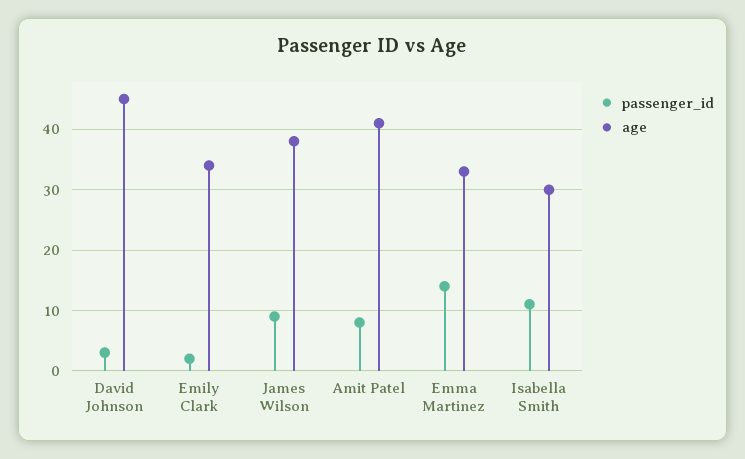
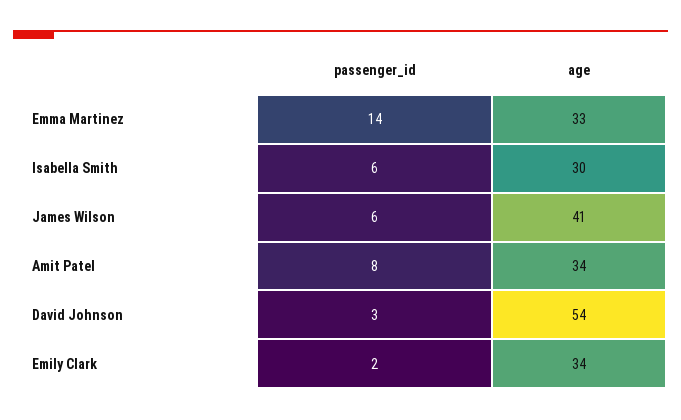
  {
    "passenger_id": {
      "David Johnson": 3,
      "Emily Clark": 2,
-     "James Wilson": 9,
+     "James Wilson": 6,
      "Amit Patel": 8,
      "Emma Martinez": 14,
-     "Isabella Smith": 11
+     "Isabella Smith": 6
    },
    "age": {
-     "David Johnson": 45,
+     "David Johnson": 54,
      "Emily Clark": 34,
-     "James Wilson": 38,
+     "James Wilson": 41,
-     "Amit Patel": 41,
+     "Amit Patel": 34,
      "Emma Martinez": 33,
      "Isabella Smith": 30
    }
  }

